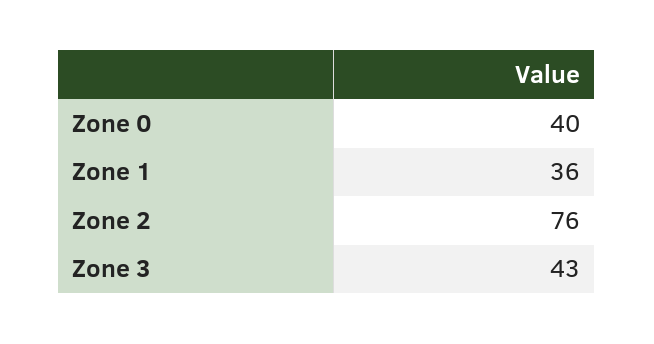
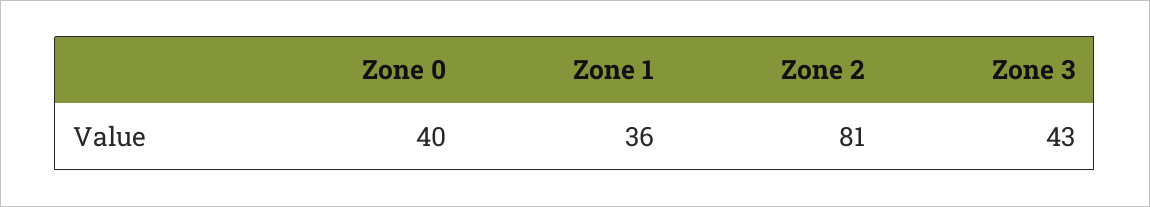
  {
    "Zone 0": 40,
    "Zone 1": 36,
-   "Zone 2": 76,
+   "Zone 2": 81,
    "Zone 3": 43
  }

